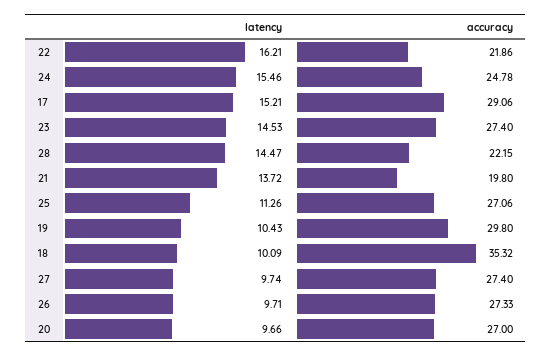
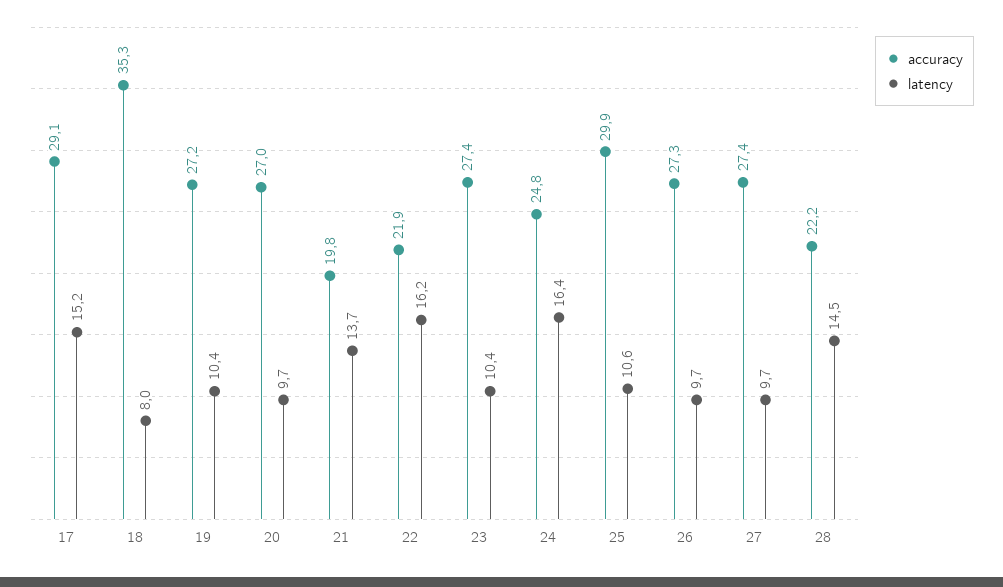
  {
    "latency": {
      "22": 16.21,
-     "24": 15.46,
+     "24": 16.4,
      "17": 15.21,
-     "23": 14.53,
+     "23": 10.4,
      "28": 14.47,
      "21": 13.72,
-     "25": 11.26,
+     "25": 10.6,
      "19": 10.43,
-     "18": 10.09,
+     "18": 8,
      "27": 9.74,
      "26": 9.71,
      "20": 9.66
    },
    "accuracy": {
      "22": 21.86,
      "24": 24.78,
      "17": 29.06,
      "23": 27.4,
      "28": 22.15,
      "21": 19.8,
-     "25": 27.06,
+     "25": 29.9,
-     "19": 29.8,
+     "19": 27.2,
      "18": 35.32,
      "27": 27.4,
      "26": 27.33,
      "20": 27
    }
  }

